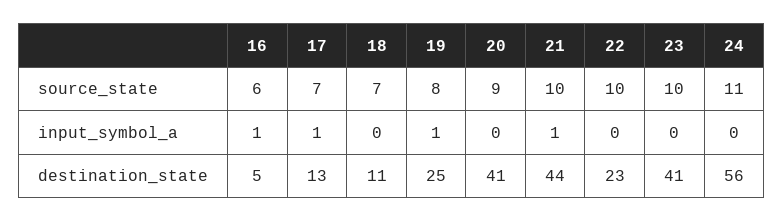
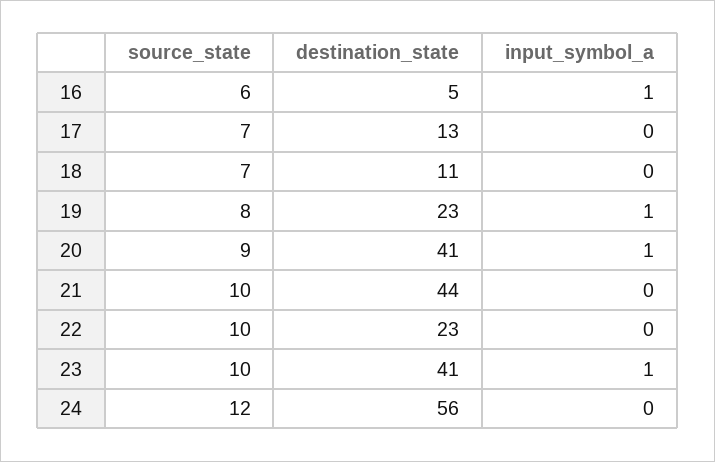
  {
    "16": {
      "source_state": 6,
      "input_symbol_a": 1,
      "destination_state": 5
    },
    "17": {
      "source_state": 7,
-     "input_symbol_a": 1,
+     "input_symbol_a": 0,
      "destination_state": 13
    },
    "18": {
      "source_state": 7,
      "input_symbol_a": 0,
      "destination_state": 11
    },
    "19": {
      "source_state": 8,
      "input_symbol_a": 1,
-     "destination_state": 25
+     "destination_state": 23
    },
    "20": {
      "source_state": 9,
-     "input_symbol_a": 0,
+     "input_symbol_a": 1,
      "destination_state": 41
    },
    "21": {
      "source_state": 10,
-     "input_symbol_a": 1,
+     "input_symbol_a": 0,
      "destination_state": 44
    },
    "22": {
      "source_state": 10,
      "input_symbol_a": 0,
      "destination_state": 23
    },
    "23": {
      "source_state": 10,
-     "input_symbol_a": 0,
+     "input_symbol_a": 1,
      "destination_state": 41
    },
    "24": {
-     "source_state": 11,
+     "source_state": 12,
      "input_symbol_a": 0,
      "destination_state": 56
    }
  }

